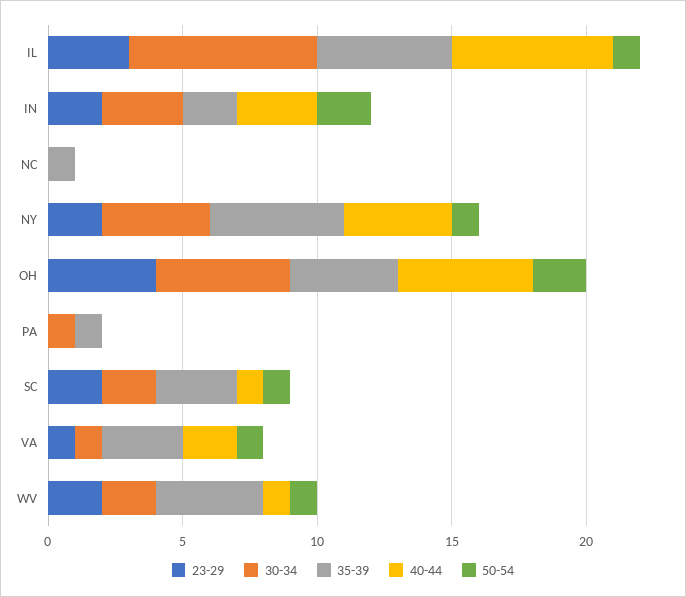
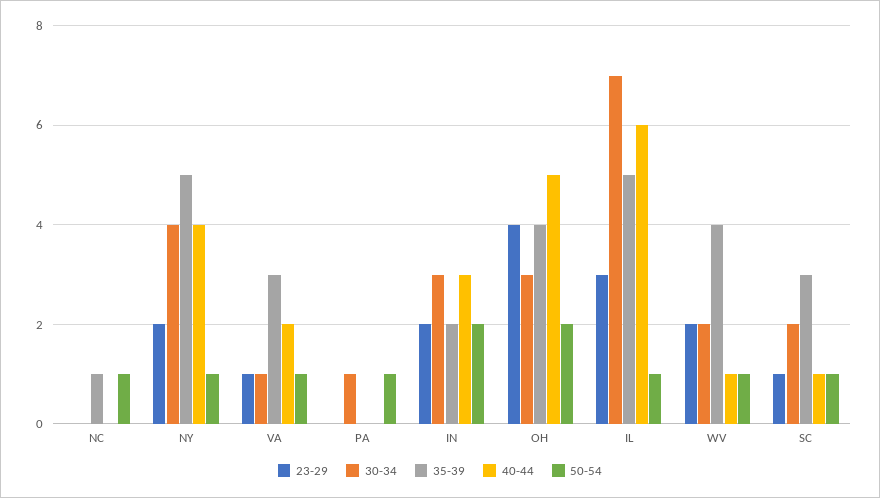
  {
    "23-29": {
      "IL": 3,
      "IN": 2,
      "NC": 0,
      "NY": 2,
      "OH": 4,
      "PA": 0,
-     "SC": 2,
+     "SC": 1,
      "VA": 1,
      "WV": 2
    },
    "30-34": {
      "IL": 7,
      "IN": 3,
      "NC": 0,
      "NY": 4,
-     "OH": 5,
+     "OH": 3,
      "PA": 1,
      "SC": 2,
      "VA": 1,
      "WV": 2
    },
    "35-39": {
      "IL": 5,
      "IN": 2,
      "NC": 1,
      "NY": 5,
      "OH": 4,
-     "PA": 1,
+     "PA": 0,
      "SC": 3,
      "VA": 3,
      "WV": 4
    },
    "40-44": {
      "IL": 6,
      "IN": 3,
      "NC": 0,
      "NY": 4,
      "OH": 5,
      "PA": 0,
      "SC": 1,
      "VA": 2,
      "WV": 1
    },
    "50-54": {
      "IL": 1,
      "IN": 2,
-     "NC": 0,
+     "NC": 1,
      "NY": 1,
      "OH": 2,
-     "PA": 0,
+     "PA": 1,
      "SC": 1,
      "VA": 1,
      "WV": 1
    }
  }

